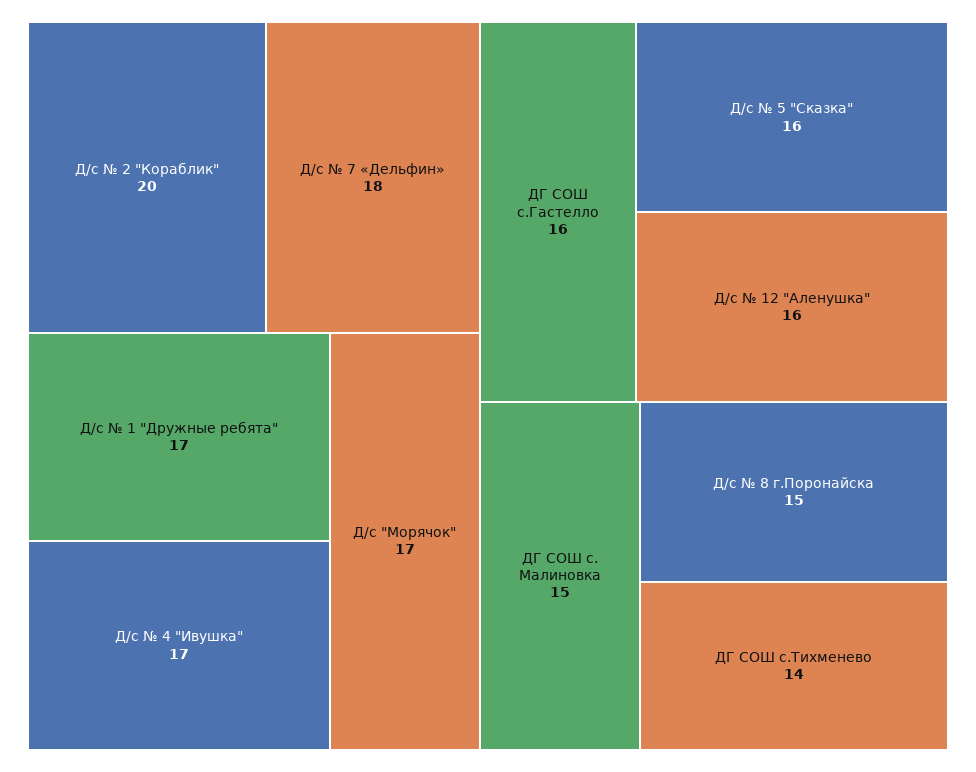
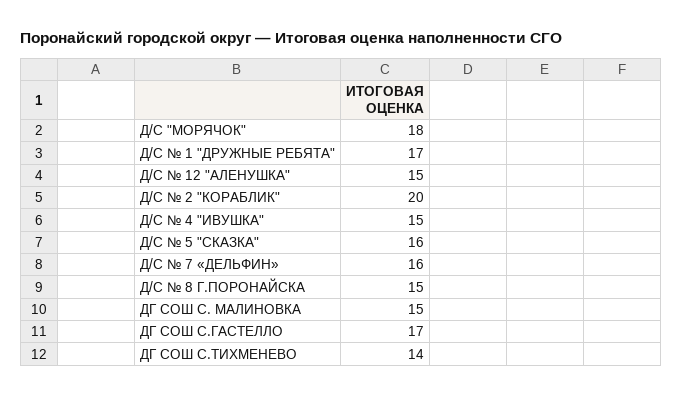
  {
    "Д/с № 2 \"Кораблик\"": 20,
-   "Д/с № 7 «Дельфин»": 18,
+   "Д/с № 7 «Дельфин»": 16,
    "Д/с № 1 \"Дружные ребята\"": 17,
-   "Д/с № 4 \"Ивушка\"": 17,
+   "Д/с № 4 \"Ивушка\"": 15,
-   "Д/с \"Морячок\"": 17,
+   "Д/с \"Морячок\"": 18,
-   "ДГ СОШ с.Гастелло": 16,
+   "ДГ СОШ с.Гастелло": 17,
    "Д/с № 5 \"Сказка\"": 16,
-   "Д/с № 12 \"Аленушка\"": 16,
+   "Д/с № 12 \"Аленушка\"": 15,
    "ДГ СОШ с. Малиновка": 15,
    "Д/с № 8 г.Поронайска": 15,
    "ДГ СОШ с.Тихменево": 14
  }

